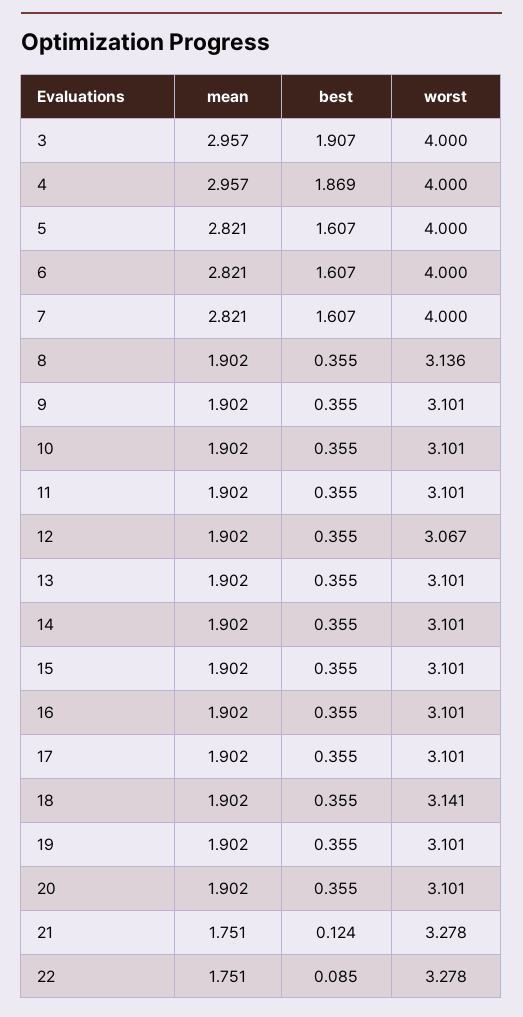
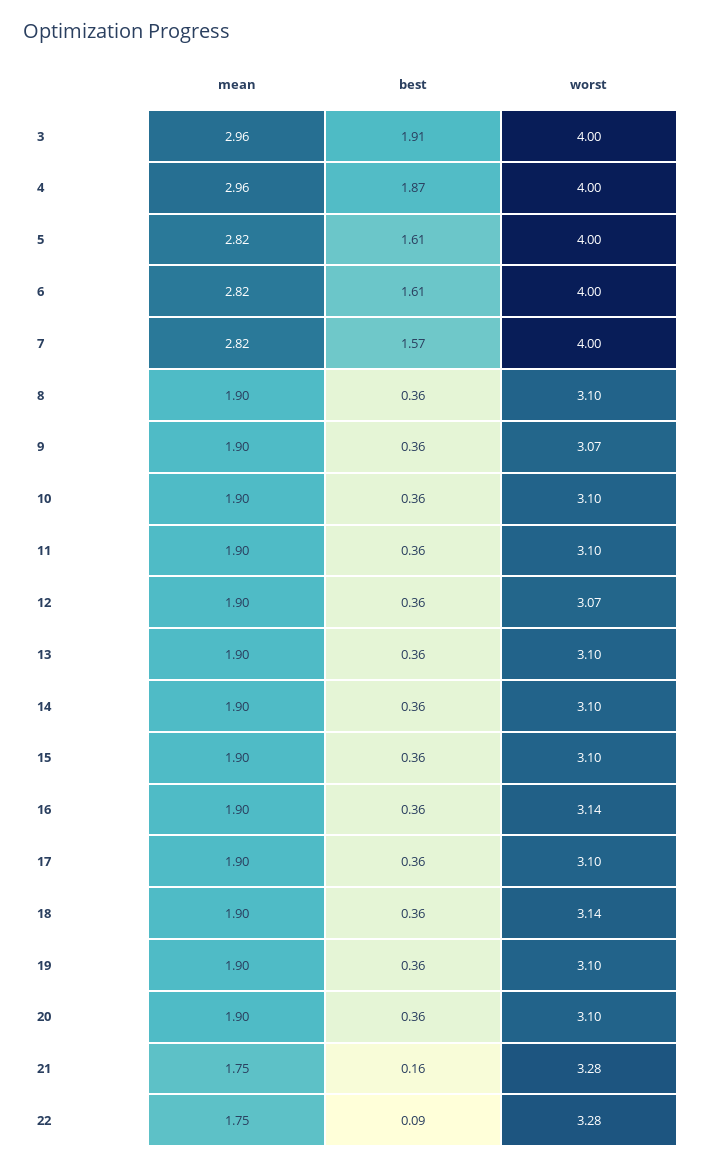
  {
    "mean": {
      "3": 2.957,
      "4": 2.957,
      "5": 2.821,
      "6": 2.821,
      "7": 2.821,
      "8": 1.902,
      "9": 1.902,
      "10": 1.902,
      "11": 1.902,
      "12": 1.902,
      "13": 1.902,
      "14": 1.902,
      "15": 1.902,
      "16": 1.902,
      "17": 1.902,
      "18": 1.902,
      "19": 1.902,
      "20": 1.902,
      "21": 1.751,
      "22": 1.751
    },
    "best": {
      "3": 1.907,
      "4": 1.869,
      "5": 1.607,
      "6": 1.607,
-     "7": 1.607,
+     "7": 1.57,
      "8": 0.355,
      "9": 0.355,
      "10": 0.355,
      "11": 0.355,
      "12": 0.355,
      "13": 0.355,
      "14": 0.355,
      "15": 0.355,
      "16": 0.355,
      "17": 0.355,
      "18": 0.355,
      "19": 0.355,
      "20": 0.355,
-     "21": 0.124,
+     "21": 0.16,
      "22": 0.085
    },
    "worst": {
      "3": 4,
      "4": 4,
      "5": 4,
      "6": 4,
      "7": 4,
-     "8": 3.136,
+     "8": 3.1,
-     "9": 3.101,
+     "9": 3.07,
      "10": 3.101,
      "11": 3.101,
      "12": 3.067,
      "13": 3.101,
      "14": 3.101,
      "15": 3.101,
-     "16": 3.101,
+     "16": 3.14,
      "17": 3.101,
      "18": 3.141,
      "19": 3.101,
      "20": 3.101,
      "21": 3.278,
      "22": 3.278
    }
  }

